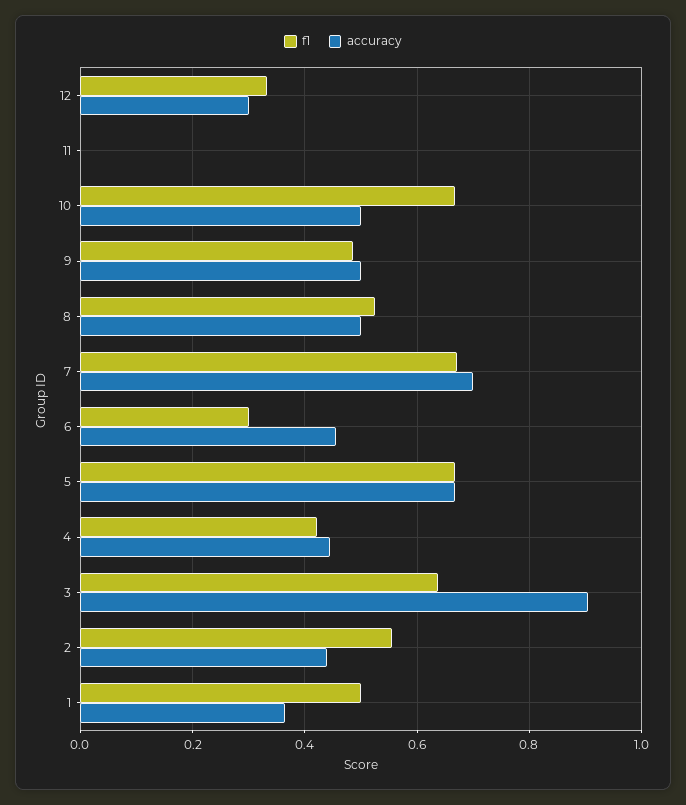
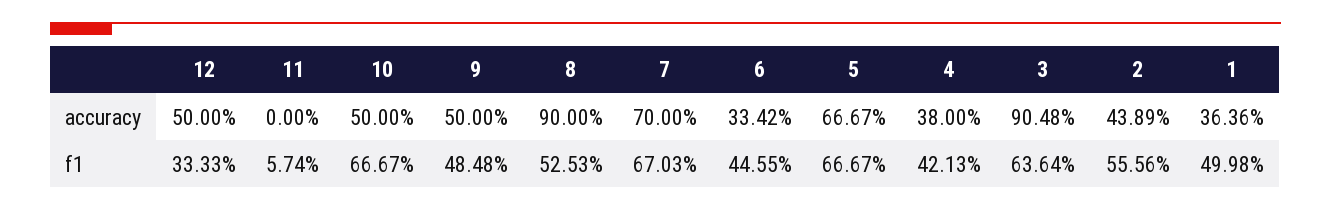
  {
    "f1": {
      "12": 0.3333,
-     "11": 0,
+     "11": 0.0574,
      "10": 0.6667,
      "9": 0.4848,
      "8": 0.5253,
      "7": 0.6703,
-     "6": 0.3,
+     "6": 0.4455,
      "5": 0.6667,
      "4": 0.4213,
      "3": 0.6364,
      "2": 0.5556,
      "1": 0.4998
    },
    "accuracy": {
-     "12": 0.3,
+     "12": 0.5,
      "11": 0,
      "10": 0.5,
      "9": 0.5,
-     "8": 0.5,
+     "8": 0.9,
      "7": 0.7,
-     "6": 0.46,
+     "6": 0.3342,
      "5": 0.6667,
-     "4": 0.44,
+     "4": 0.38,
      "3": 0.9048,
      "2": 0.4389,
      "1": 0.3636
    }
  }

